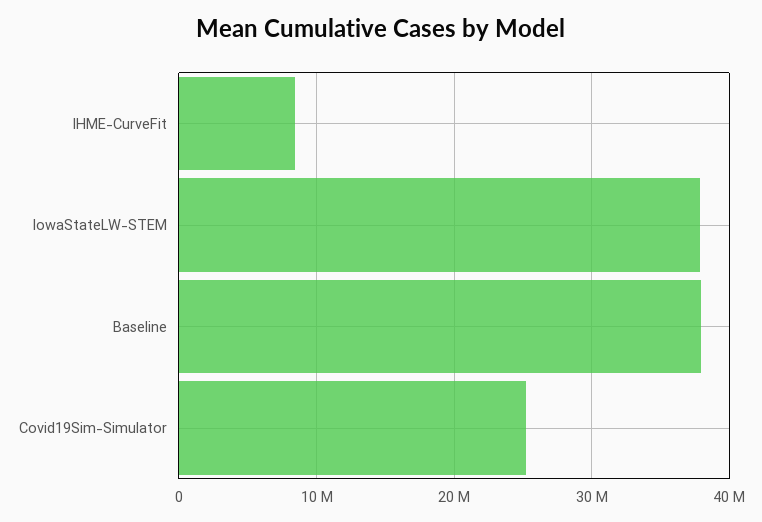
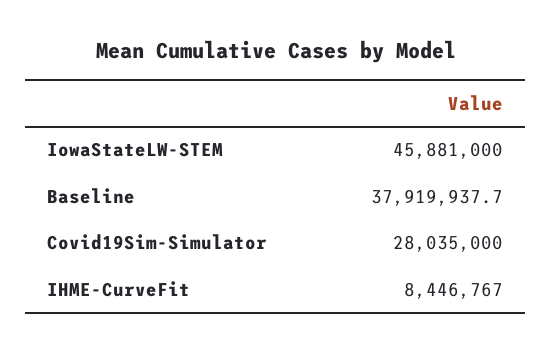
  {
    "IHME-CurveFit": 8446767,
-   "IowaStateLW-STEM": 38000000,
+   "IowaStateLW-STEM": 45881000,
    "Baseline": 37919937.7,
-   "Covid19Sim-Simulator": 25000000
+   "Covid19Sim-Simulator": 28035000
  }

